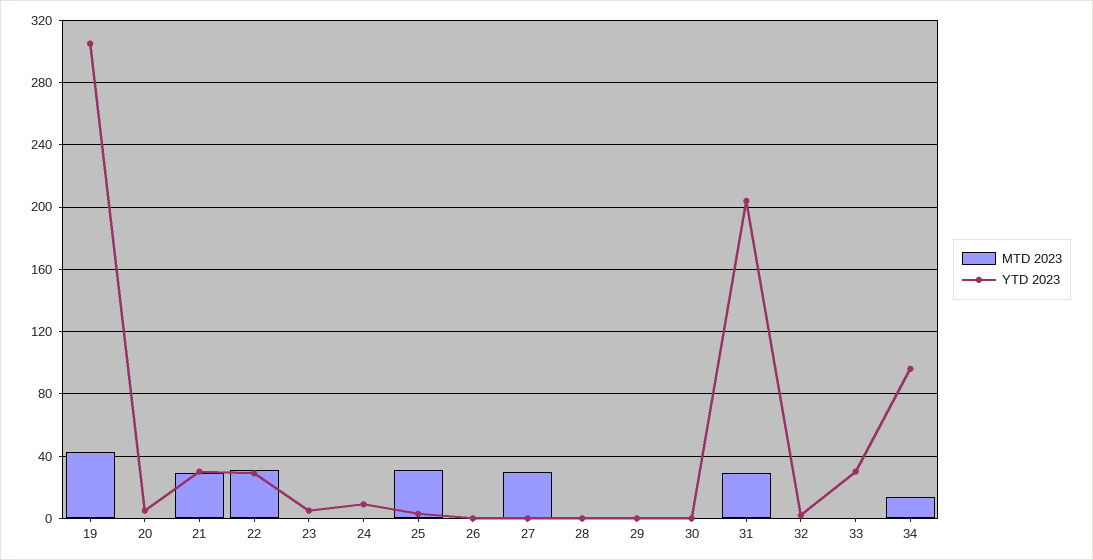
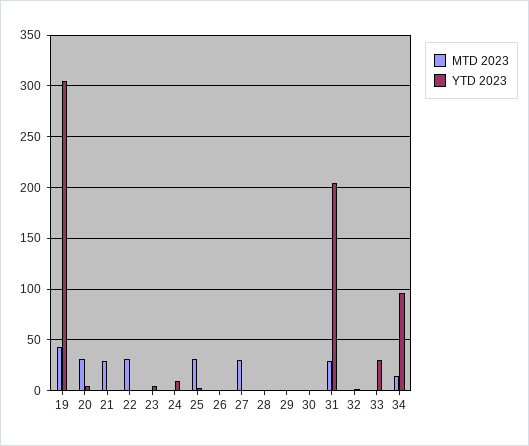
  {
    "MTD 2023": {
      "19": 45,
-     "20": 0,
+     "20": 30,
      "21": 30,
      "22": 30,
      "23": 0,
      "24": 0,
      "25": 30,
      "26": 0,
      "27": 30,
      "28": 0,
      "29": 0,
      "30": 0,
      "31": 30,
      "32": 0,
      "33": 0,
      "34": 15
    },
    "YTD 2023": {
      "19": 305,
      "20": 5,
-     "21": 30,
+     "21": 0,
-     "22": 30,
+     "22": 0,
      "23": 5,
      "24": 10,
      "25": 5,
      "26": 0,
      "27": 0,
      "28": 0,
      "29": 0,
      "30": 0,
      "31": 205,
      "32": 0,
      "33": 30,
      "34": 95
    }
  }

